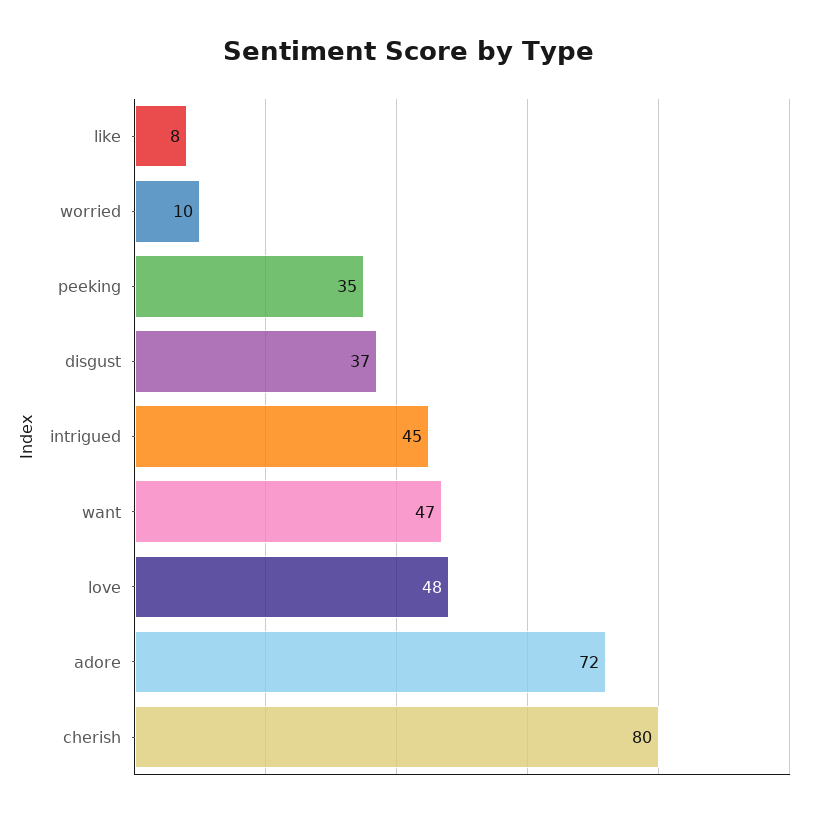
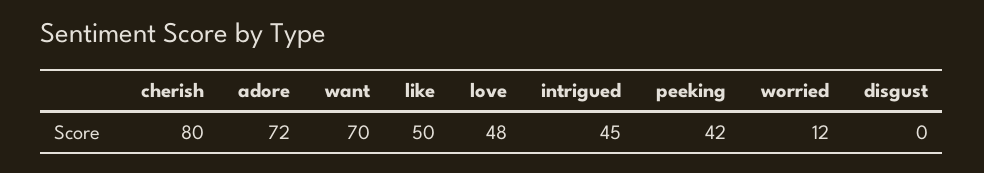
  {
-   "like": 8,
+   "like": 50,
-   "worried": 10,
+   "worried": 12,
-   "peeking": 35,
+   "peeking": 42,
-   "disgust": 37,
+   "disgust": 0,
    "intrigued": 45,
-   "want": 47,
+   "want": 70,
    "love": 48,
    "adore": 72,
    "cherish": 80
  }

